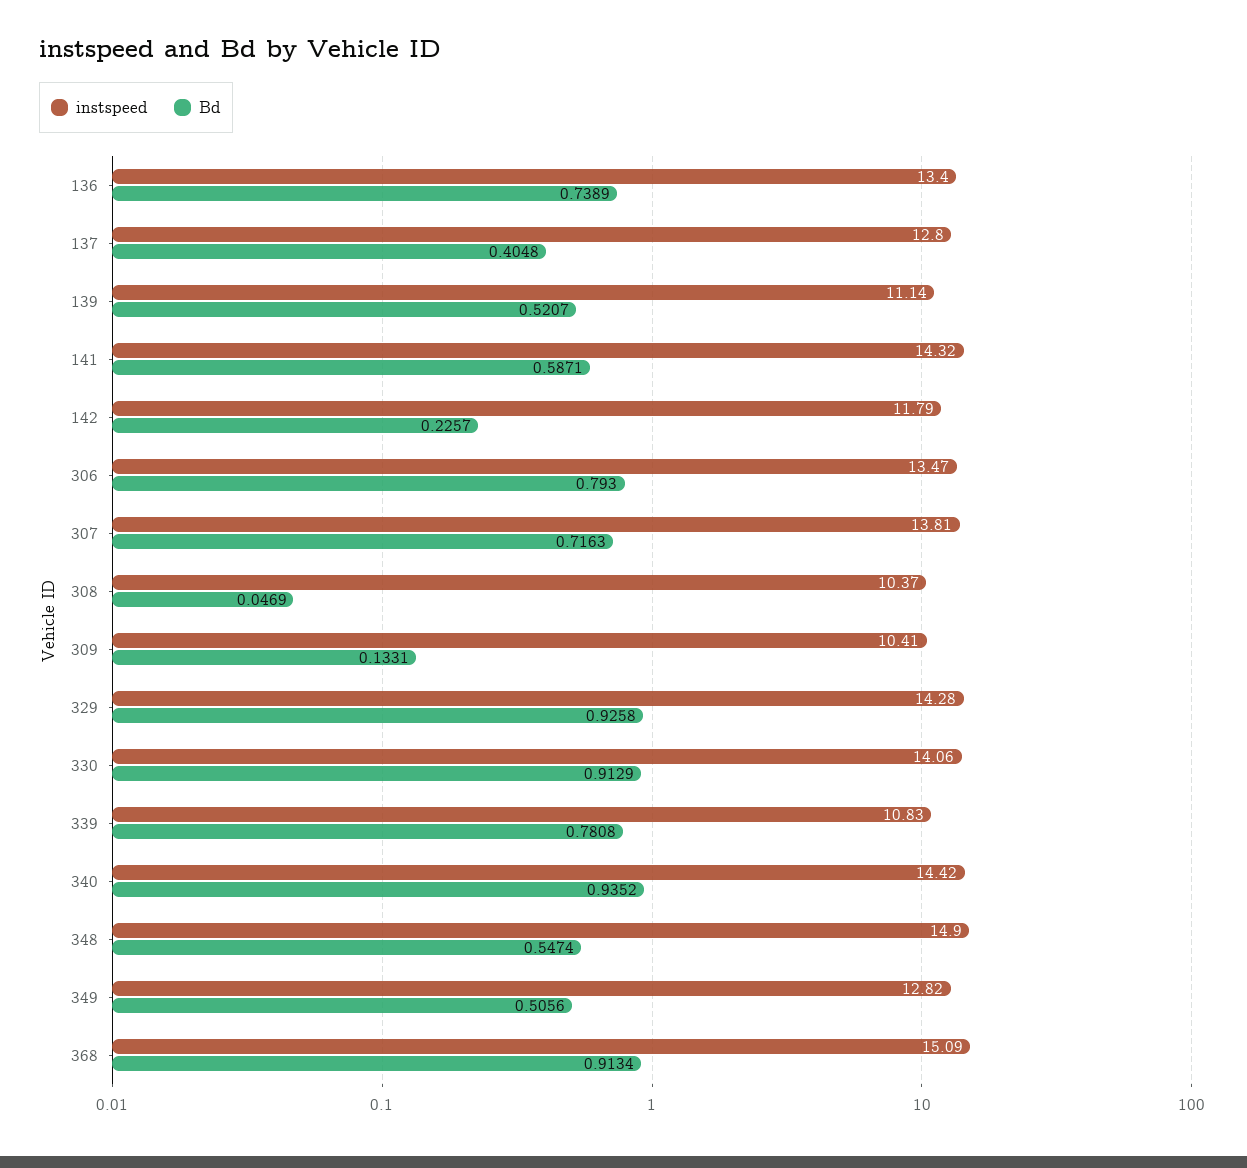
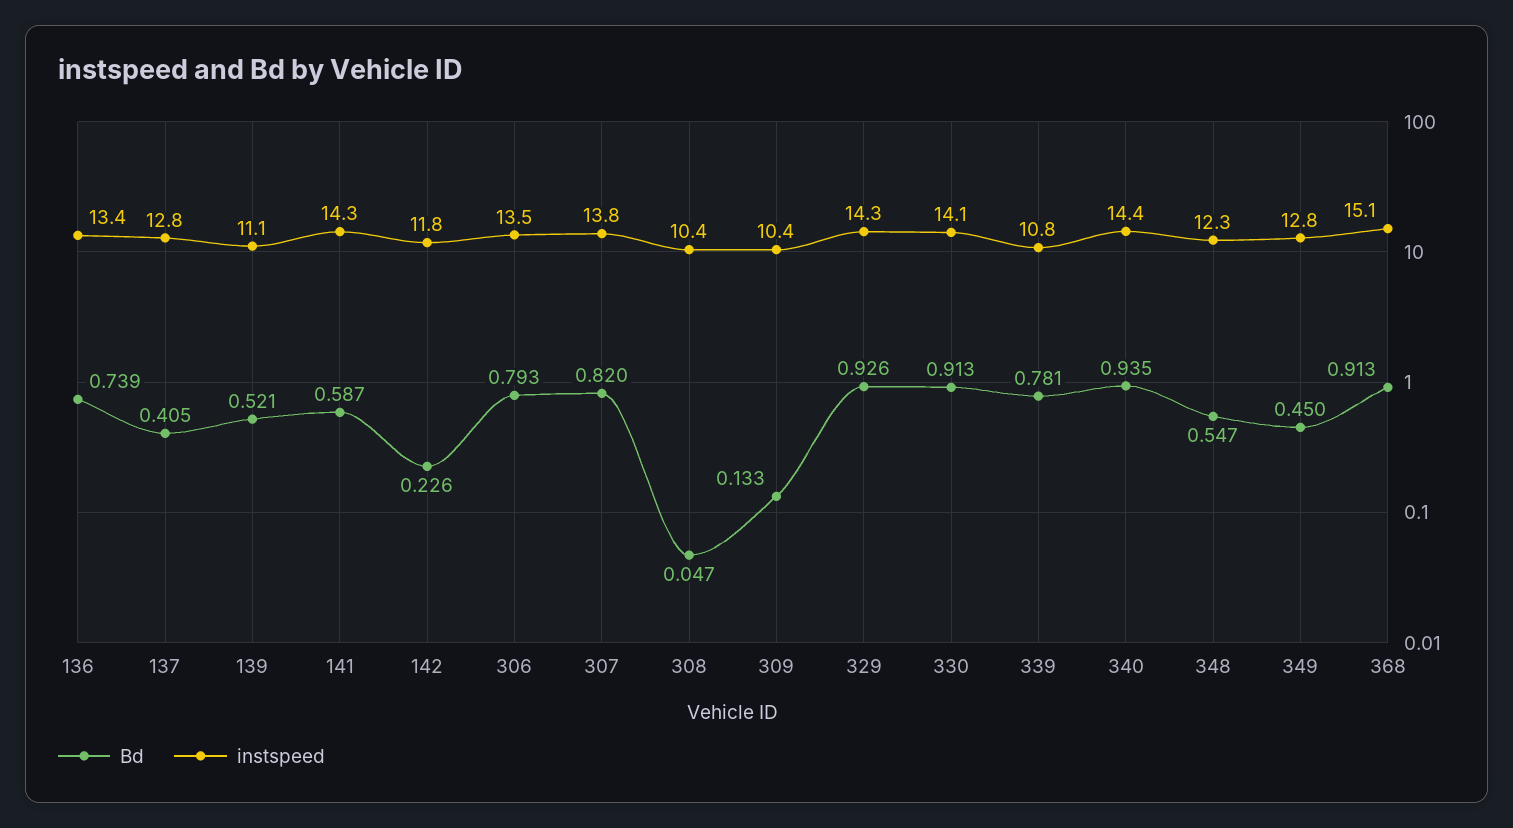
  {
    "instspeed": {
      "136": 13.4,
      "137": 12.8,
      "139": 11.14,
      "141": 14.32,
      "142": 11.79,
      "306": 13.47,
      "307": 13.81,
      "308": 10.37,
      "309": 10.41,
      "329": 14.28,
      "330": 14.06,
      "339": 10.83,
      "340": 14.42,
-     "348": 14.9,
+     "348": 12.3,
      "349": 12.82,
      "368": 15.09
    },
    "Bd": {
      "136": 0.7389,
      "137": 0.4048,
      "139": 0.5207,
      "141": 0.5871,
      "142": 0.2257,
      "306": 0.793,
-     "307": 0.7163,
+     "307": 0.82,
      "308": 0.0469,
      "309": 0.1331,
      "329": 0.9258,
      "330": 0.9129,
      "339": 0.7808,
      "340": 0.9352,
      "348": 0.5474,
-     "349": 0.5056,
+     "349": 0.45,
      "368": 0.9134
    }
  }

